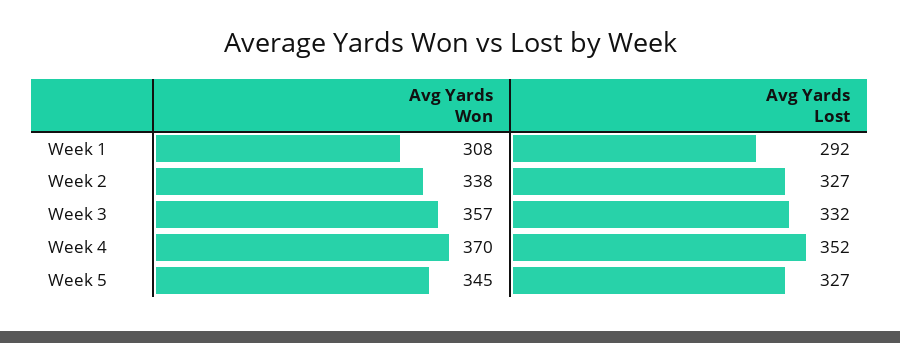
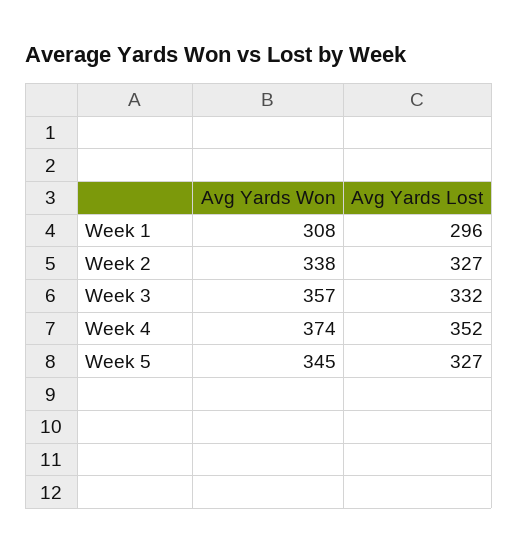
  {
    "Avg Yards Won": {
      "Week 1": 308,
      "Week 2": 338,
      "Week 3": 357,
-     "Week 4": 370,
+     "Week 4": 374,
      "Week 5": 345
    },
    "Avg Yards Lost": {
-     "Week 1": 292,
+     "Week 1": 296,
      "Week 2": 327,
      "Week 3": 332,
      "Week 4": 352,
      "Week 5": 327
    }
  }

